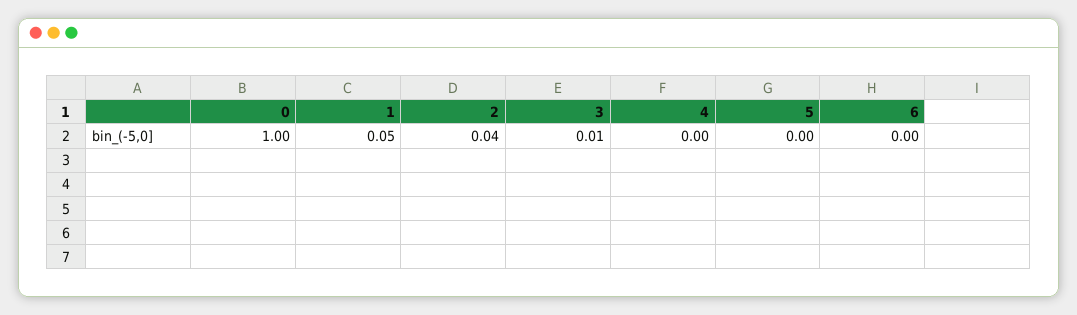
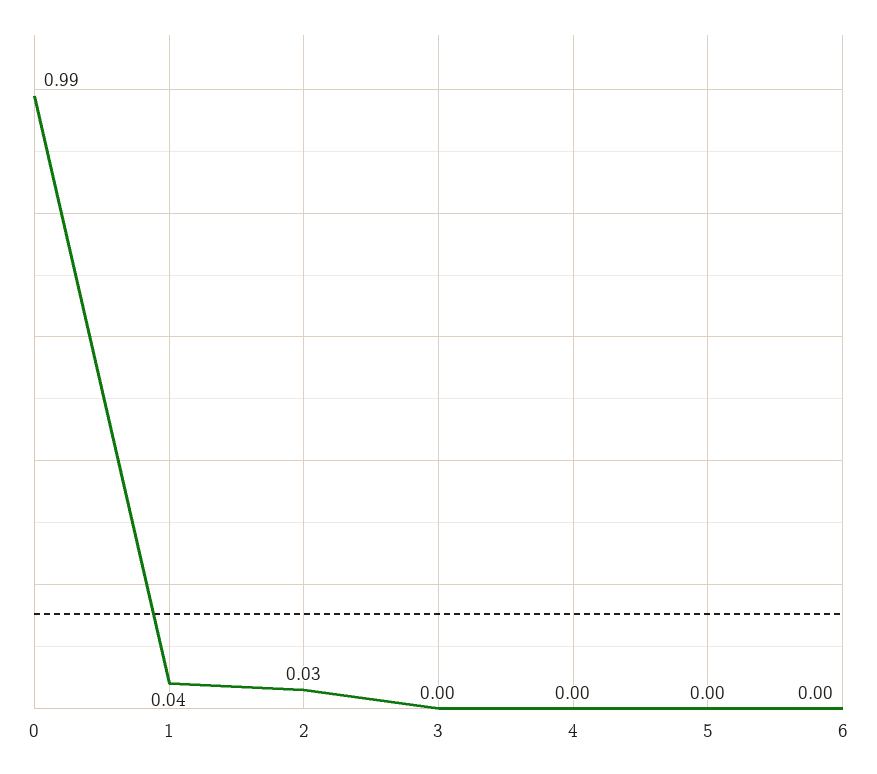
  {
-   "0": 1,
+   "0": 0.99,
-   "1": 0.05,
+   "1": 0.04,
-   "2": 0.04,
+   "2": 0.03,
-   "3": 0.01,
+   "3": 0,
    "4": 0,
    "5": 0,
    "6": 0
  }

